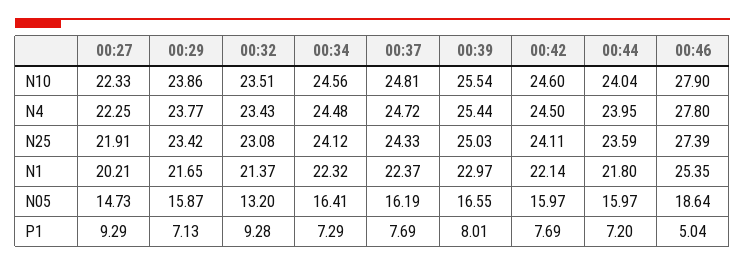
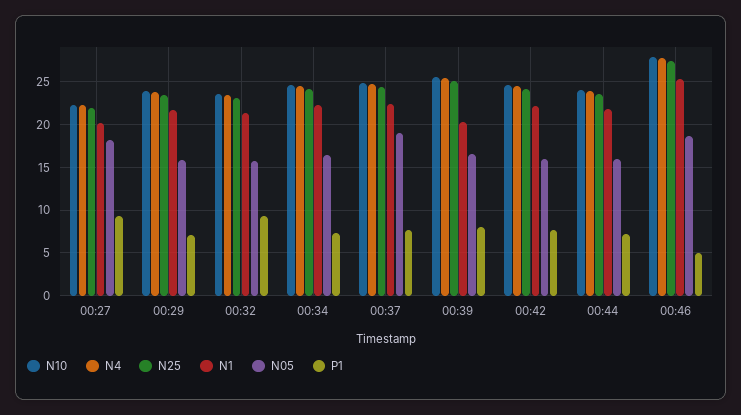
  {
    "N10": {
      "00:27": 22.33,
      "00:29": 23.86,
      "00:32": 23.51,
      "00:34": 24.56,
      "00:37": 24.81,
      "00:39": 25.54,
      "00:42": 24.6,
      "00:44": 24.04,
      "00:46": 27.9
    },
    "N4": {
      "00:27": 22.25,
      "00:29": 23.77,
      "00:32": 23.43,
      "00:34": 24.48,
      "00:37": 24.72,
      "00:39": 25.44,
      "00:42": 24.5,
      "00:44": 23.95,
      "00:46": 27.8
    },
    "N25": {
      "00:27": 21.91,
      "00:29": 23.42,
      "00:32": 23.08,
      "00:34": 24.12,
      "00:37": 24.33,
      "00:39": 25.03,
      "00:42": 24.11,
      "00:44": 23.59,
      "00:46": 27.39
    },
    "N1": {
      "00:27": 20.21,
      "00:29": 21.65,
      "00:32": 21.37,
      "00:34": 22.32,
      "00:37": 22.37,
-     "00:39": 22.97,
+     "00:39": 20,
      "00:42": 22.14,
      "00:44": 21.8,
      "00:46": 25.35
    },
    "N05": {
-     "00:27": 14.73,
+     "00:27": 18,
      "00:29": 15.87,
-     "00:32": 13.2,
+     "00:32": 16,
      "00:34": 16.41,
-     "00:37": 16.19,
+     "00:37": 19,
      "00:39": 16.55,
      "00:42": 15.97,
      "00:44": 15.97,
      "00:46": 18.64
    },
    "P1": {
      "00:27": 9.29,
      "00:29": 7.13,
      "00:32": 9.28,
      "00:34": 7.29,
      "00:37": 7.69,
      "00:39": 8.01,
      "00:42": 7.69,
      "00:44": 7.2,
      "00:46": 5.04
    }
  }

